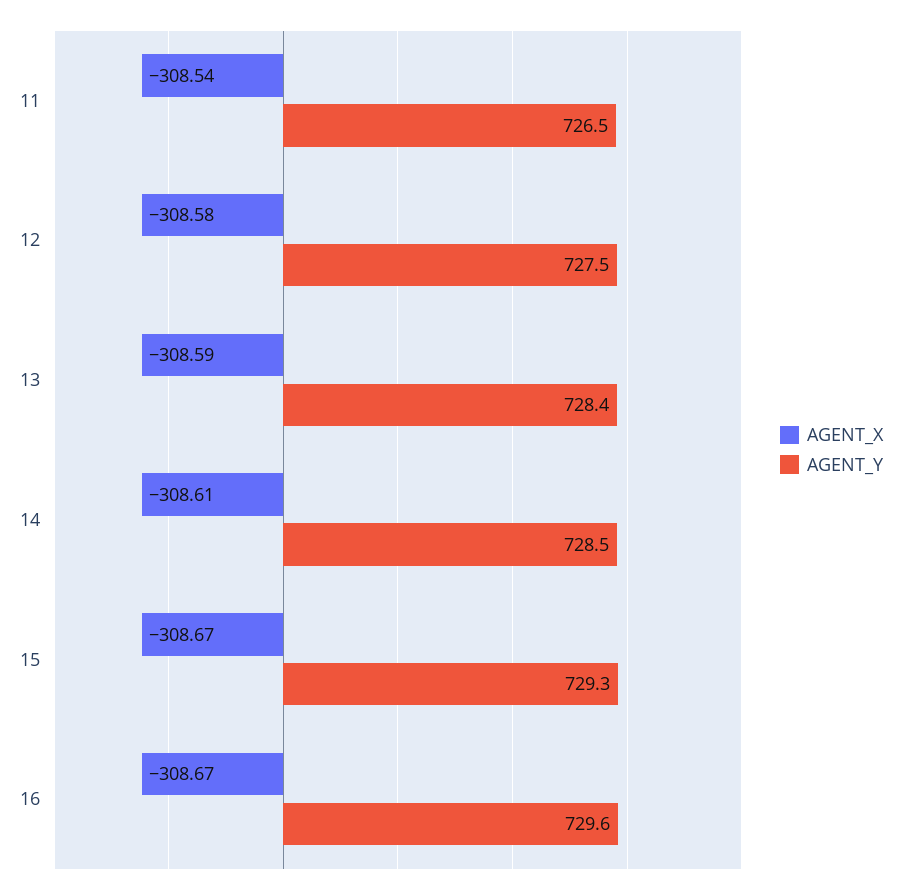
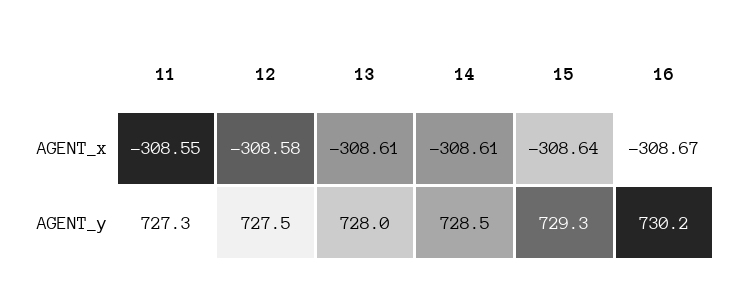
  {
    "AGENT_X": {
-     "11": -308.54,
+     "11": -308.55,
      "12": -308.58,
-     "13": -308.59,
+     "13": -308.61,
      "14": -308.61,
-     "15": -308.67,
+     "15": -308.64,
      "16": -308.67
    },
    "AGENT_Y": {
-     "11": 726.5,
+     "11": 727.3,
      "12": 727.5,
-     "13": 728.4,
+     "13": 728,
      "14": 728.5,
      "15": 729.3,
-     "16": 729.6
+     "16": 730.2
    }
  }

